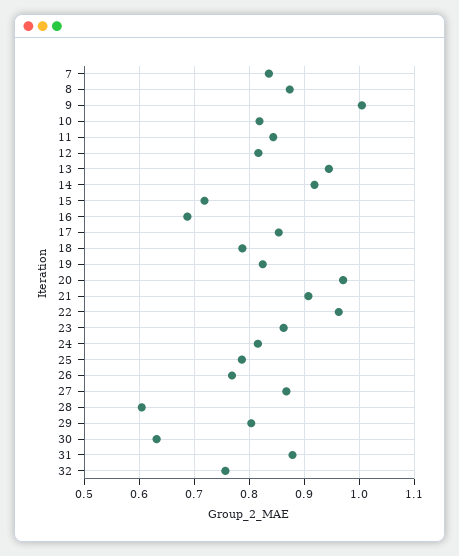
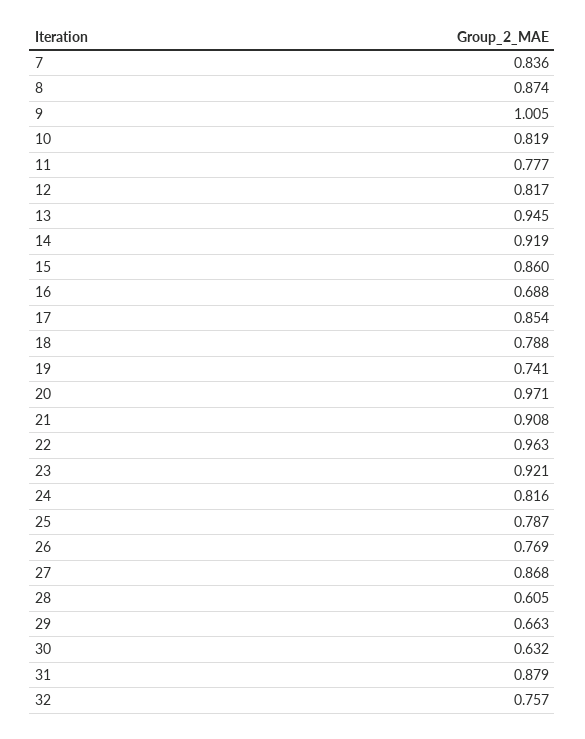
  {
    "7": 0.836,
    "8": 0.874,
    "9": 1.005,
    "10": 0.819,
-   "11": 0.84,
+   "11": 0.777,
    "12": 0.817,
    "13": 0.945,
    "14": 0.919,
-   "15": 0.72,
+   "15": 0.86,
    "16": 0.688,
    "17": 0.854,
    "18": 0.788,
-   "19": 0.82,
+   "19": 0.741,
    "20": 0.971,
    "21": 0.908,
    "22": 0.963,
-   "23": 0.86,
+   "23": 0.921,
    "24": 0.816,
    "25": 0.787,
    "26": 0.769,
    "27": 0.868,
    "28": 0.605,
-   "29": 0.8,
+   "29": 0.663,
    "30": 0.632,
    "31": 0.879,
    "32": 0.757
  }

